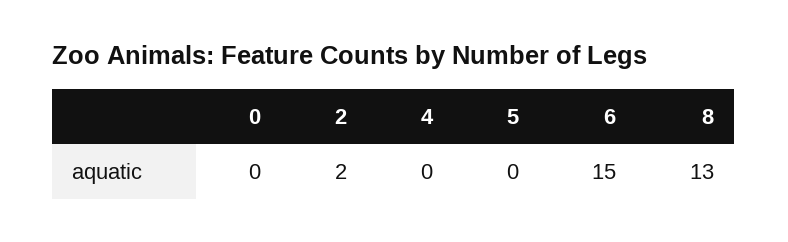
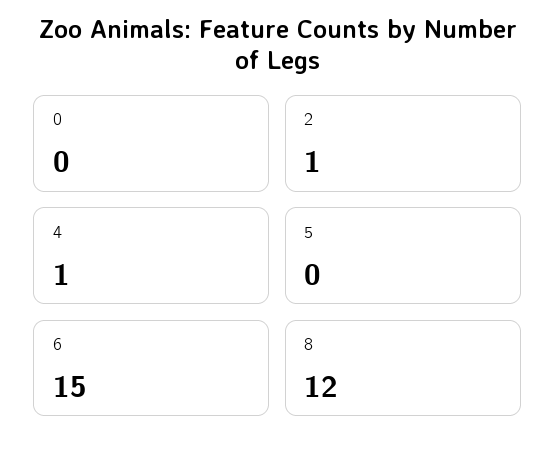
  {
    "0": 0,
-   "2": 2,
+   "2": 1,
-   "4": 0,
+   "4": 1,
    "5": 0,
    "6": 15,
-   "8": 13
+   "8": 12
  }

